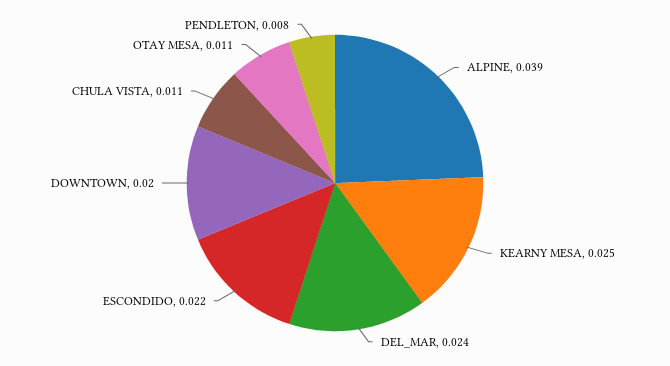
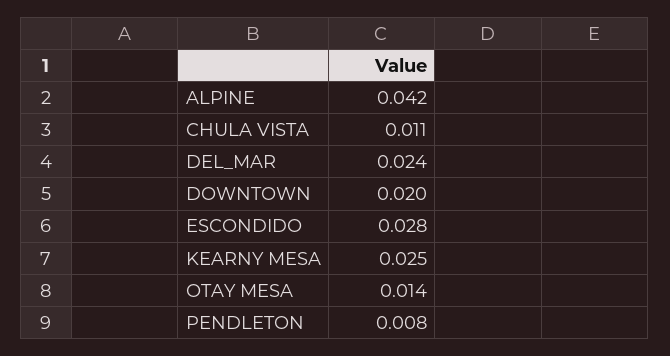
  {
-   "ALPINE": 0.039,
+   "ALPINE": 0.042,
    "KEARNY MESA": 0.025,
    "DEL_MAR": 0.024,
-   "ESCONDIDO": 0.022,
+   "ESCONDIDO": 0.028,
    "DOWNTOWN": 0.02,
    "CHULA VISTA": 0.011,
-   "OTAY MESA": 0.011,
+   "OTAY MESA": 0.014,
    "PENDLETON": 0.008
  }

